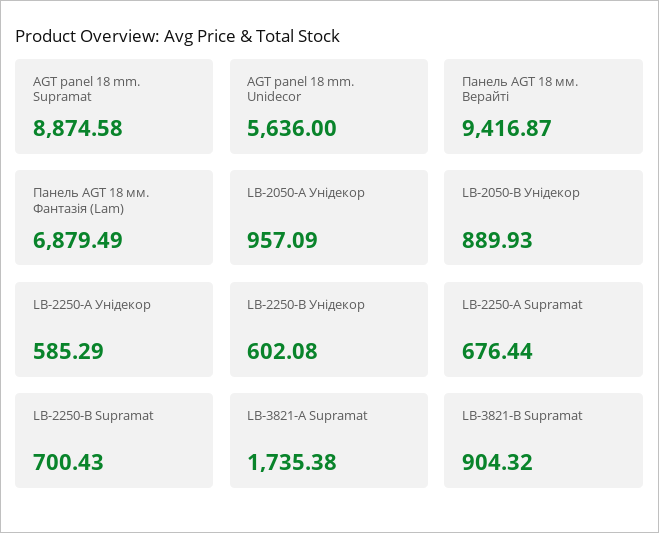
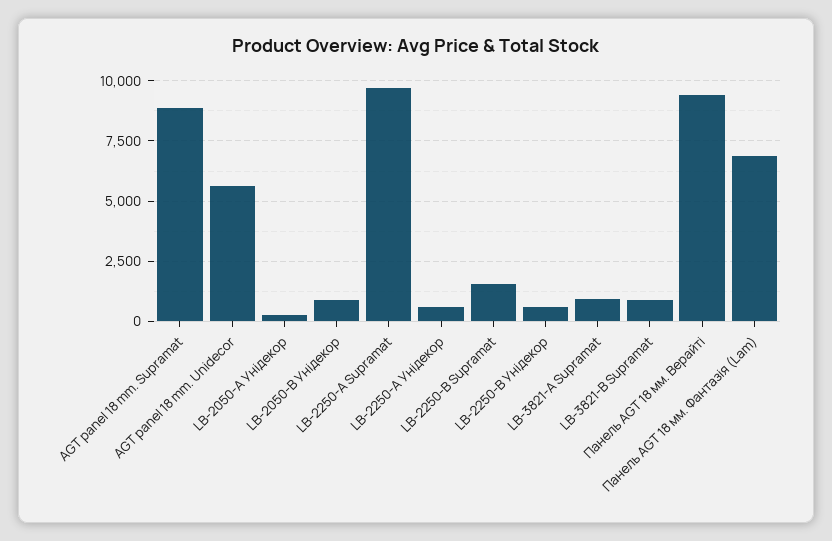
  {
    "AGT panel 18 mm. Supramat": 8874.58,
    "AGT panel 18 mm. Unidecor": 5636,
    "Панель AGT 18 мм. Верайті": 9416.87,
    "Панель AGT 18 мм. Фантазія (Lam)": 6879.49,
-   "LB-2050-А Унідекор": 957.09,
+   "LB-2050-А Унідекор": 250,
    "LB-2050-В Унідекор": 889.93,
    "LB-2250-А Унідекор": 585.29,
    "LB-2250-В Унідекор": 602.08,
-   "LB-2250-А Supramat": 676.44,
+   "LB-2250-А Supramat": 9750,
-   "LB-2250-В Supramat": 700.43,
+   "LB-2250-В Supramat": 1500,
-   "LB-3821-А Supramat": 1735.38,
+   "LB-3821-А Supramat": 1000,
    "LB-3821-В Supramat": 904.32
  }

